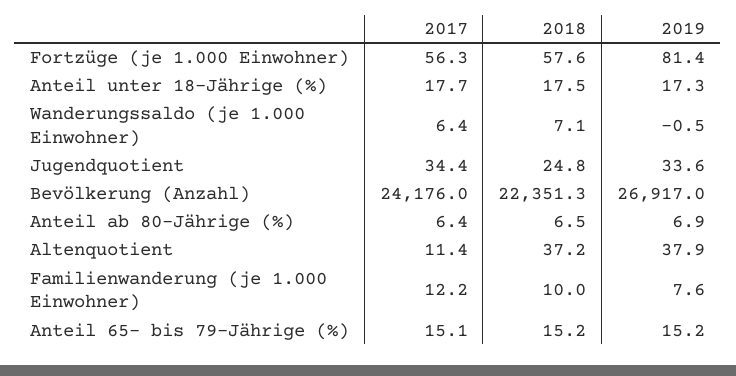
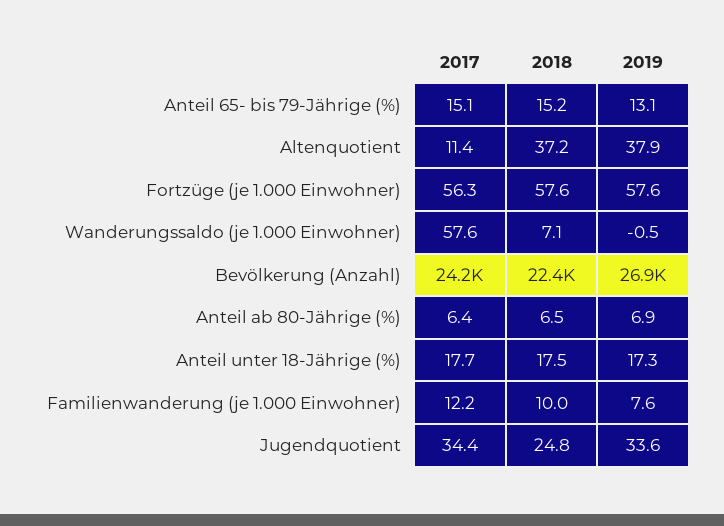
  {
    "2017": {
      "Fortzüge (je 1.000 Einwohner)": 56.3,
      "Anteil unter 18-Jährige (%)": 17.7,
-     "Wanderungssaldo (je 1.000 Einwohner)": 6.4,
+     "Wanderungssaldo (je 1.000 Einwohner)": 57.6,
      "Jugendquotient": 34.4,
      "Bevölkerung (Anzahl)": 24176,
      "Anteil ab 80-Jährige (%)": 6.4,
      "Altenquotient": 11.4,
      "Familienwanderung (je 1.000 Einwohner)": 12.2,
      "Anteil 65- bis 79-Jährige (%)": 15.1
    },
    "2018": {
      "Fortzüge (je 1.000 Einwohner)": 57.6,
      "Anteil unter 18-Jährige (%)": 17.5,
      "Wanderungssaldo (je 1.000 Einwohner)": 7.1,
      "Jugendquotient": 24.8,
      "Bevölkerung (Anzahl)": 22351.3,
      "Anteil ab 80-Jährige (%)": 6.5,
      "Altenquotient": 37.2,
      "Familienwanderung (je 1.000 Einwohner)": 10,
      "Anteil 65- bis 79-Jährige (%)": 15.2
    },
    "2019": {
-     "Fortzüge (je 1.000 Einwohner)": 81.4,
+     "Fortzüge (je 1.000 Einwohner)": 57.6,
      "Anteil unter 18-Jährige (%)": 17.3,
      "Wanderungssaldo (je 1.000 Einwohner)": -0.5,
      "Jugendquotient": 33.6,
      "Bevölkerung (Anzahl)": 26917,
      "Anteil ab 80-Jährige (%)": 6.9,
      "Altenquotient": 37.9,
      "Familienwanderung (je 1.000 Einwohner)": 7.6,
-     "Anteil 65- bis 79-Jährige (%)": 15.2
+     "Anteil 65- bis 79-Jährige (%)": 13.1
    }
  }

